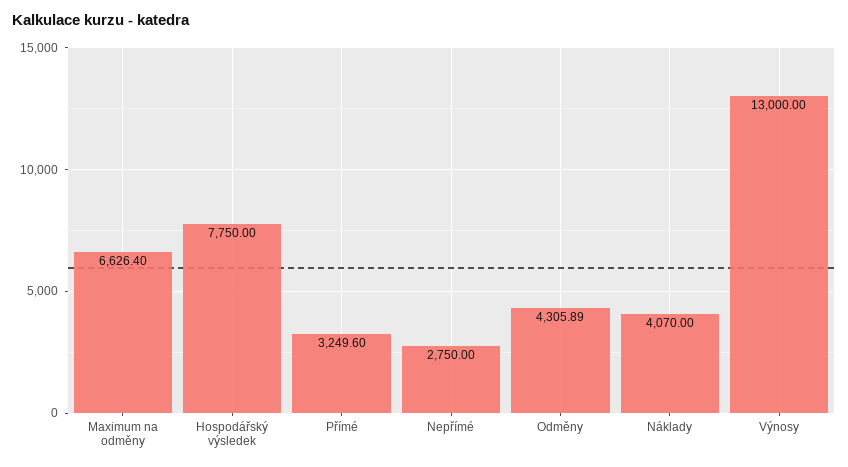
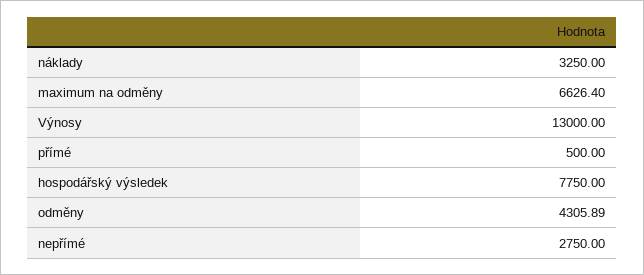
  {
    "Maximum na odměny": 6626.4,
    "Hospodářský výsledek": 7750,
-   "Přímé": 3249.6,
+   "Přímé": 500,
    "Nepřímé": 2750,
    "Odměny": 4305.89,
-   "Náklady": 4070,
+   "Náklady": 3250,
    "Výnosy": 13000
  }

